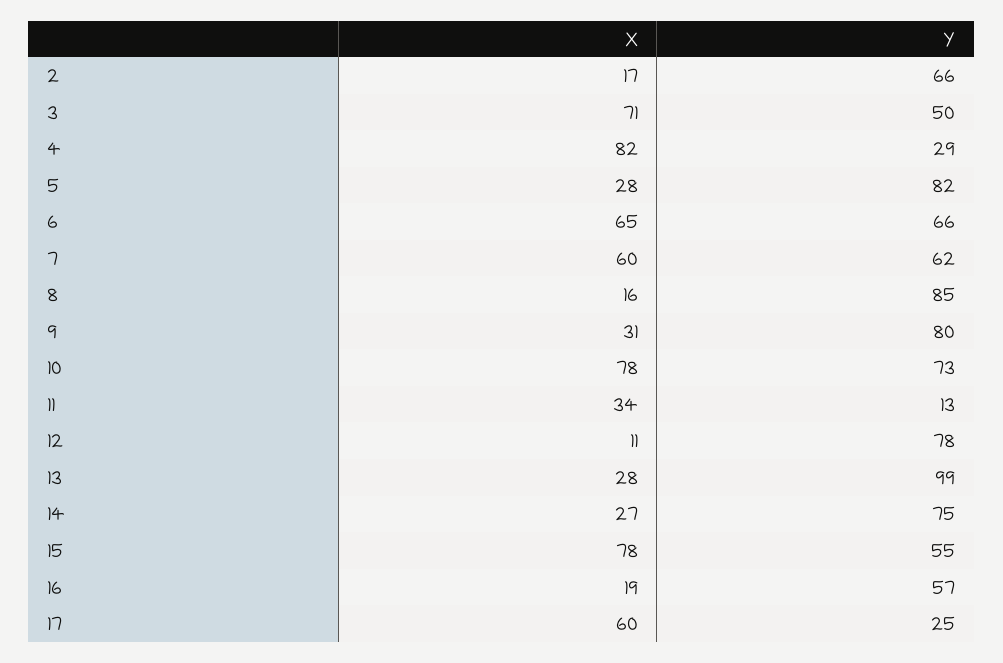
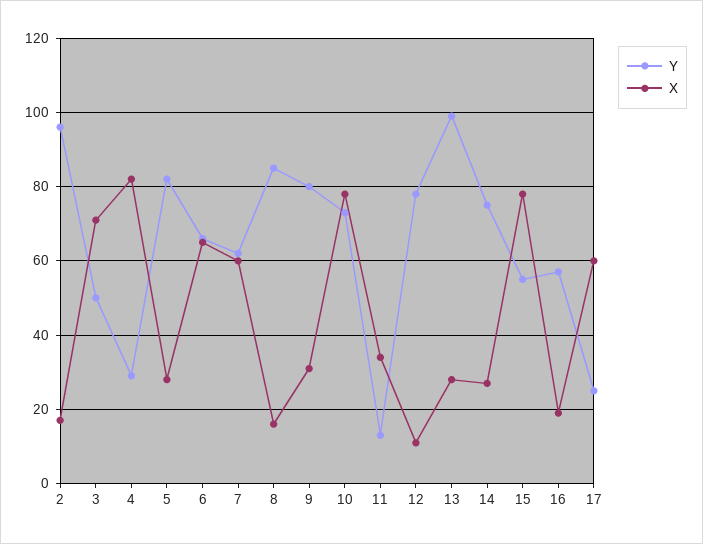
  {
    "X": {
      "2": 17,
      "3": 71,
      "4": 82,
      "5": 28,
      "6": 65,
      "7": 60,
      "8": 16,
      "9": 31,
      "10": 78,
      "11": 34,
      "12": 11,
      "13": 28,
      "14": 27,
      "15": 78,
      "16": 19,
      "17": 60
    },
    "Y": {
-     "2": 66,
+     "2": 95,
      "3": 50,
      "4": 29,
      "5": 82,
      "6": 66,
      "7": 62,
      "8": 85,
      "9": 80,
      "10": 73,
      "11": 13,
      "12": 78,
      "13": 99,
      "14": 75,
      "15": 55,
      "16": 57,
      "17": 25
    }
  }

